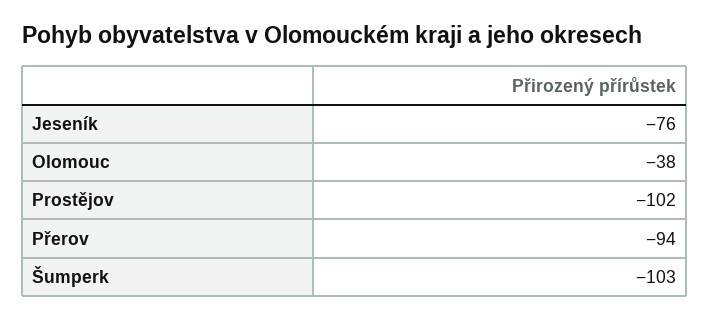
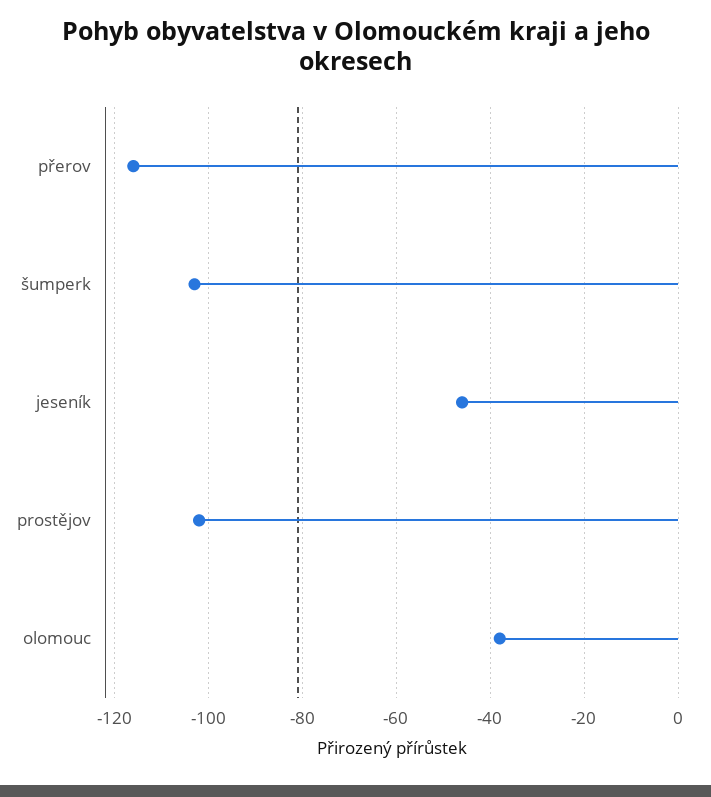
  {
-   "Jeseník": -76,
+   "Jeseník": -45,
    "Olomouc": -38,
    "Prostějov": -102,
-   "Přerov": -94,
+   "Přerov": -115,
    "Šumperk": -103
  }

